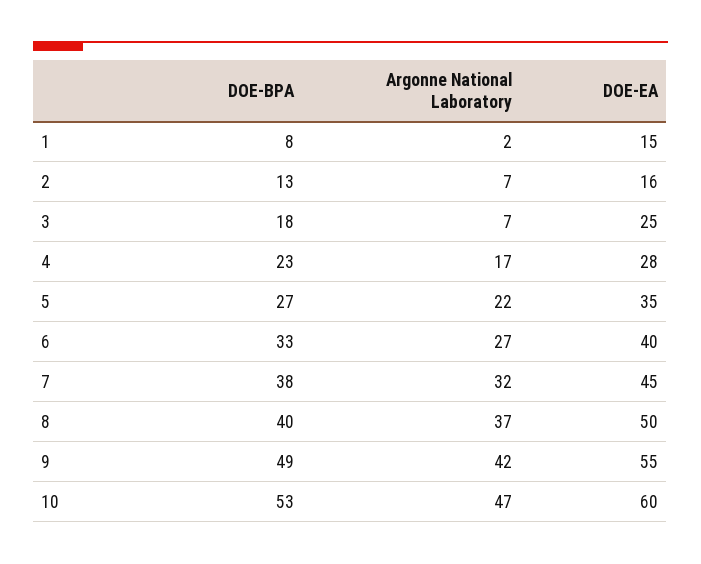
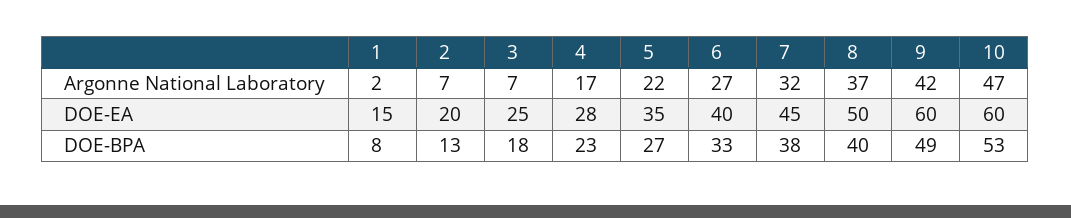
  {
    "DOE-BPA": {
      "1": 8,
      "2": 13,
      "3": 18,
      "4": 23,
      "5": 27,
      "6": 33,
      "7": 38,
      "8": 40,
      "9": 49,
      "10": 53
    },
    "Argonne National Laboratory": {
      "1": 2,
      "2": 7,
      "3": 7,
      "4": 17,
      "5": 22,
      "6": 27,
      "7": 32,
      "8": 37,
      "9": 42,
      "10": 47
    },
    "DOE-EA": {
      "1": 15,
-     "2": 16,
+     "2": 20,
      "3": 25,
      "4": 28,
      "5": 35,
      "6": 40,
      "7": 45,
      "8": 50,
-     "9": 55,
+     "9": 60,
      "10": 60
    }
  }

